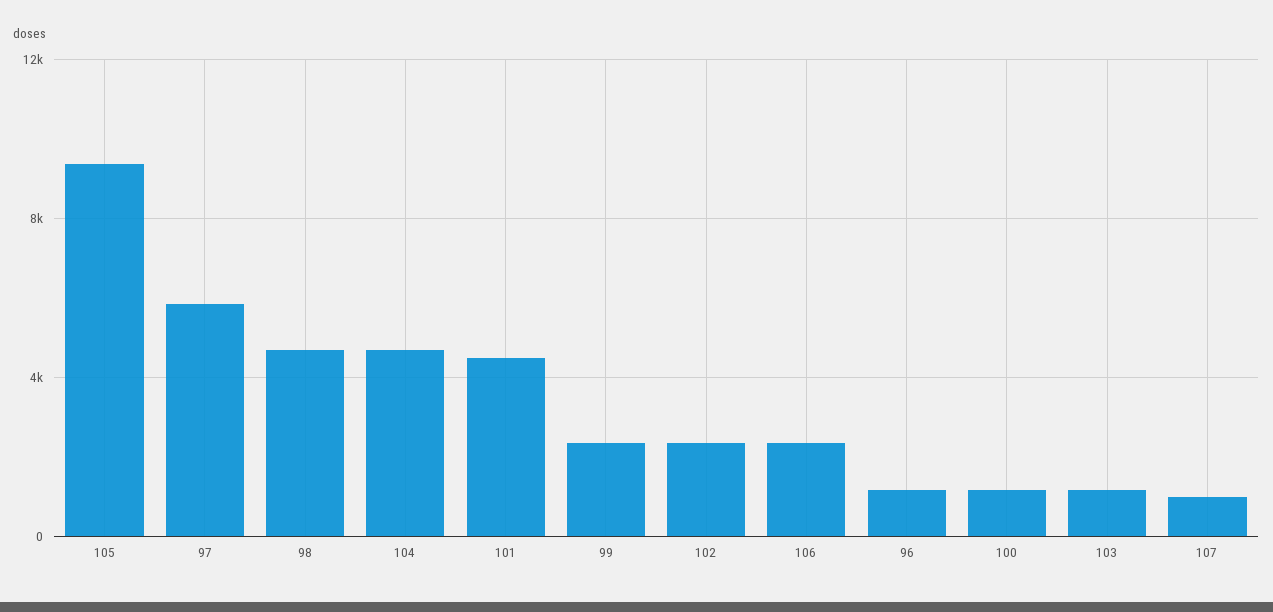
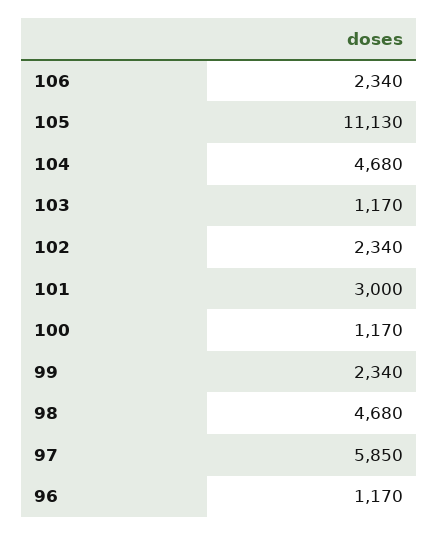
  {
-   "105": 9500,
+   "105": 11130,
    "97": 5850,
    "98": 4680,
    "104": 4680,
-   "101": 4500,
+   "101": 3000,
    "99": 2340,
    "102": 2340,
    "106": 2340,
    "96": 1170,
    "100": 1170,
-   "103": 1170,
+   "103": 1170
-   "107": 1000
  }

